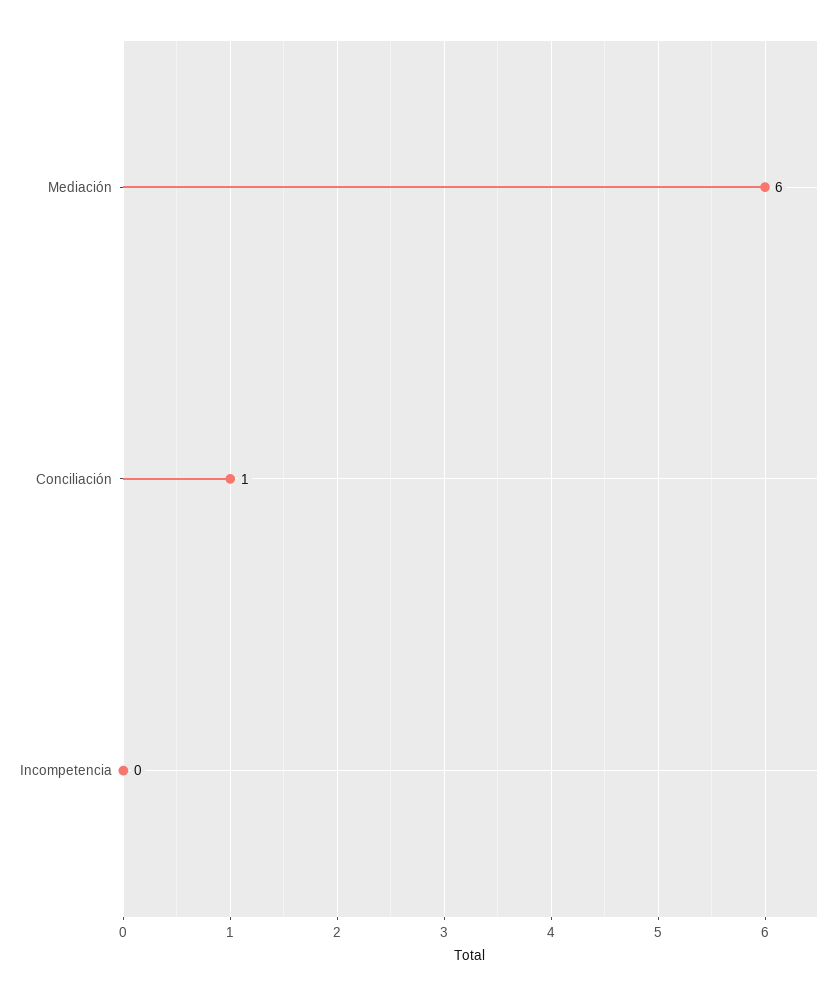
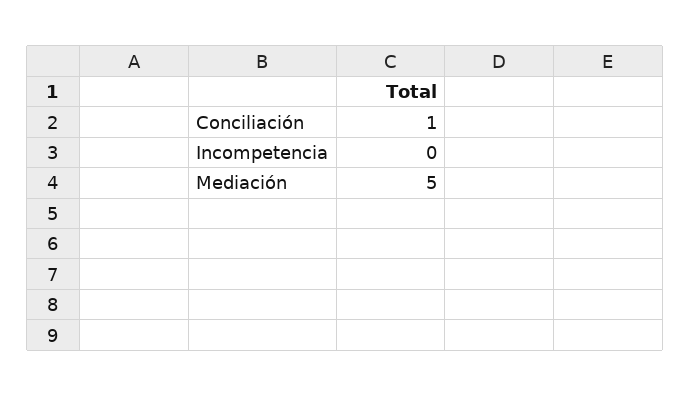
  {
-   "Mediación": 6,
+   "Mediación": 5,
    "Conciliación": 1,
    "Incompetencia": 0
  }

